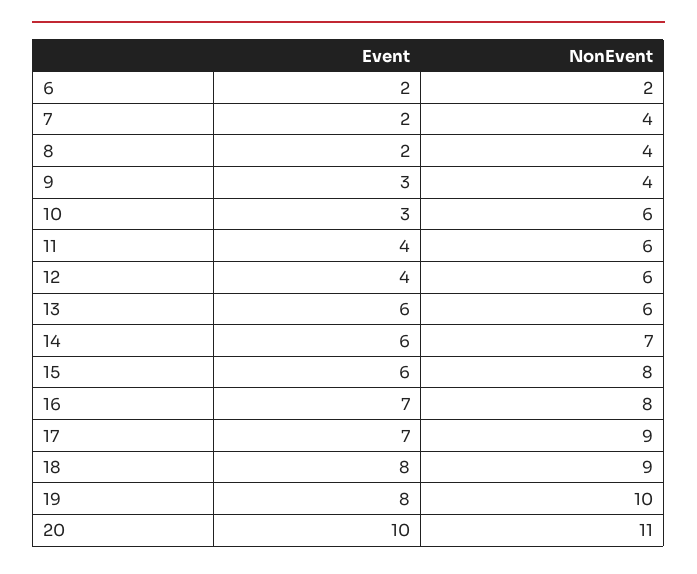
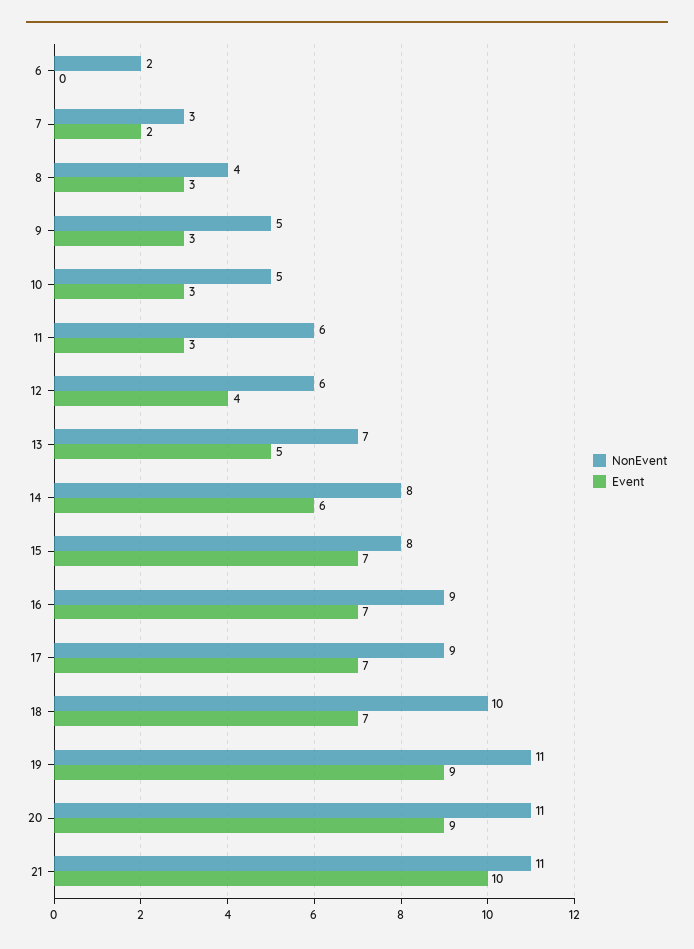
  {
    "Event": {
-     "6": 2,
+     "6": 0,
      "7": 2,
-     "8": 2,
+     "8": 3,
      "9": 3,
      "10": 3,
-     "11": 4,
+     "11": 3,
      "12": 4,
-     "13": 6,
+     "13": 5,
      "14": 6,
-     "15": 6,
+     "15": 7,
      "16": 7,
      "17": 7,
-     "18": 8,
+     "18": 7,
-     "19": 8,
+     "19": 9,
-     "20": 10
+     "20": 9,
+     "21": 10
    },
    "NonEvent": {
      "6": 2,
-     "7": 4,
+     "7": 3,
      "8": 4,
-     "9": 4,
+     "9": 5,
-     "10": 6,
+     "10": 5,
      "11": 6,
      "12": 6,
-     "13": 6,
+     "13": 7,
-     "14": 7,
+     "14": 8,
      "15": 8,
-     "16": 8,
+     "16": 9,
      "17": 9,
-     "18": 9,
+     "18": 10,
-     "19": 10,
+     "19": 11,
-     "20": 11
+     "20": 11,
+     "21": 11
    }
  }

